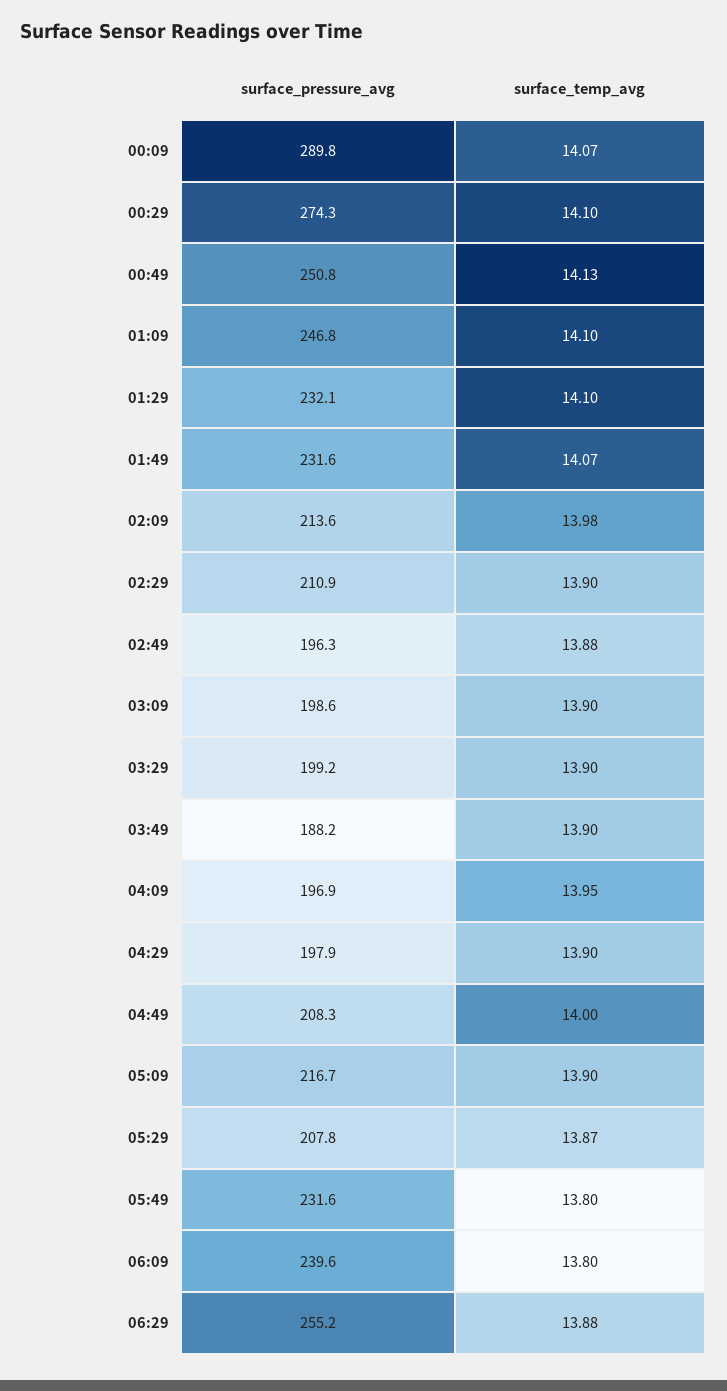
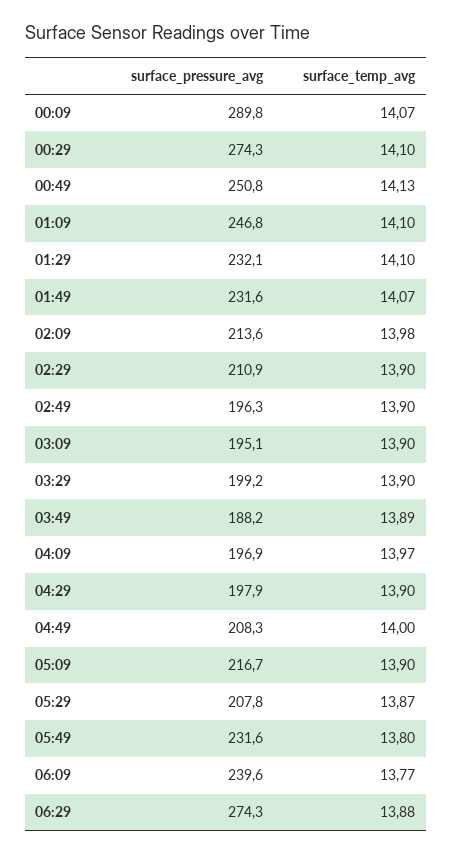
  {
    "surface_pressure_avg": {
      "00:09": 289.8,
      "00:29": 274.3,
      "00:49": 250.8,
      "01:09": 246.8,
      "01:29": 232.1,
      "01:49": 231.6,
      "02:09": 213.6,
      "02:29": 210.9,
      "02:49": 196.3,
-     "03:09": 198.6,
+     "03:09": 195.1,
      "03:29": 199.2,
      "03:49": 188.2,
      "04:09": 196.9,
      "04:29": 197.9,
      "04:49": 208.3,
      "05:09": 216.7,
      "05:29": 207.8,
      "05:49": 231.6,
      "06:09": 239.6,
-     "06:29": 255.2
+     "06:29": 274.3
    },
    "surface_temp_avg": {
      "00:09": 14.07,
      "00:29": 14.1,
      "00:49": 14.13,
      "01:09": 14.1,
      "01:29": 14.1,
      "01:49": 14.07,
      "02:09": 13.98,
      "02:29": 13.9,
-     "02:49": 13.88,
+     "02:49": 13.9,
      "03:09": 13.9,
      "03:29": 13.9,
-     "03:49": 13.9,
+     "03:49": 13.89,
-     "04:09": 13.95,
+     "04:09": 13.97,
      "04:29": 13.9,
      "04:49": 14,
      "05:09": 13.9,
      "05:29": 13.87,
      "05:49": 13.8,
-     "06:09": 13.8,
+     "06:09": 13.77,
      "06:29": 13.88
    }
  }

